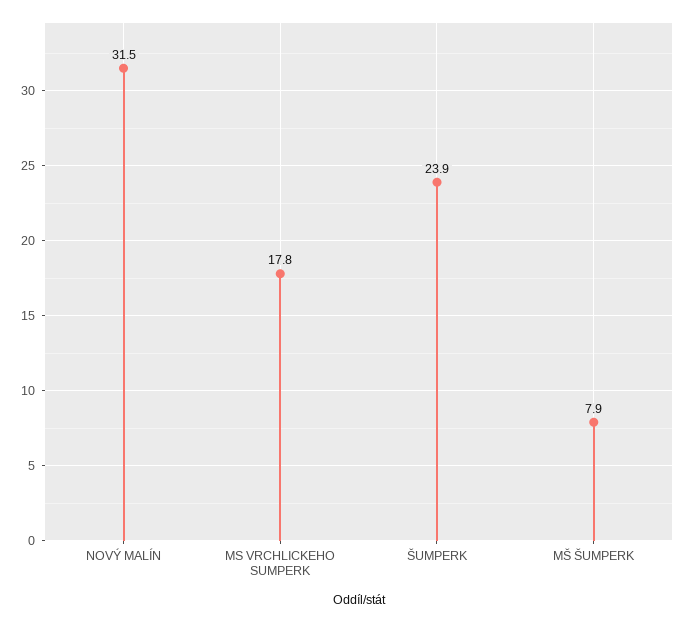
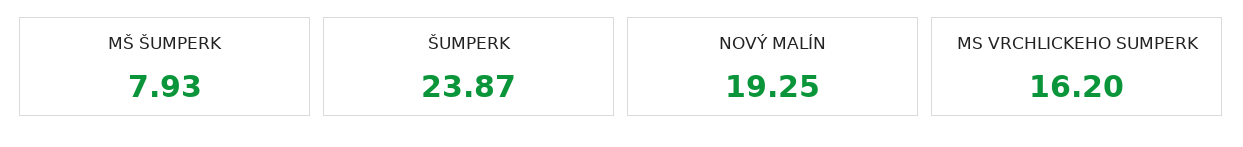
  {
-   "NOVÝ MALÍN": 31.5,
+   "NOVÝ MALÍN": 19.25,
-   "MS VRCHLICKEHO SUMPERK": 17.8,
+   "MS VRCHLICKEHO SUMPERK": 16.2,
    "ŠUMPERK": 23.87,
    "MŠ ŠUMPERK": 7.93
  }

